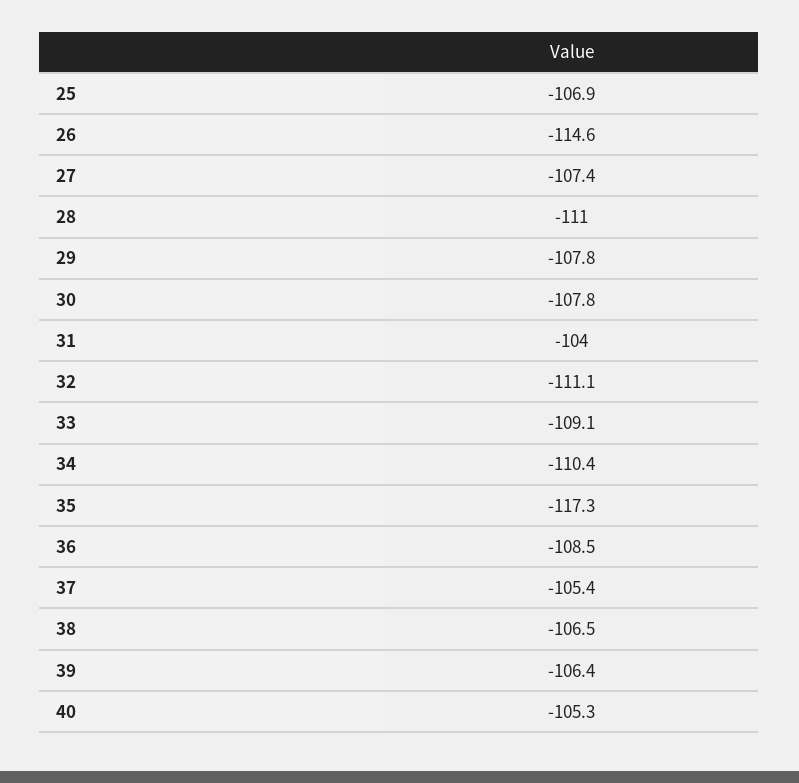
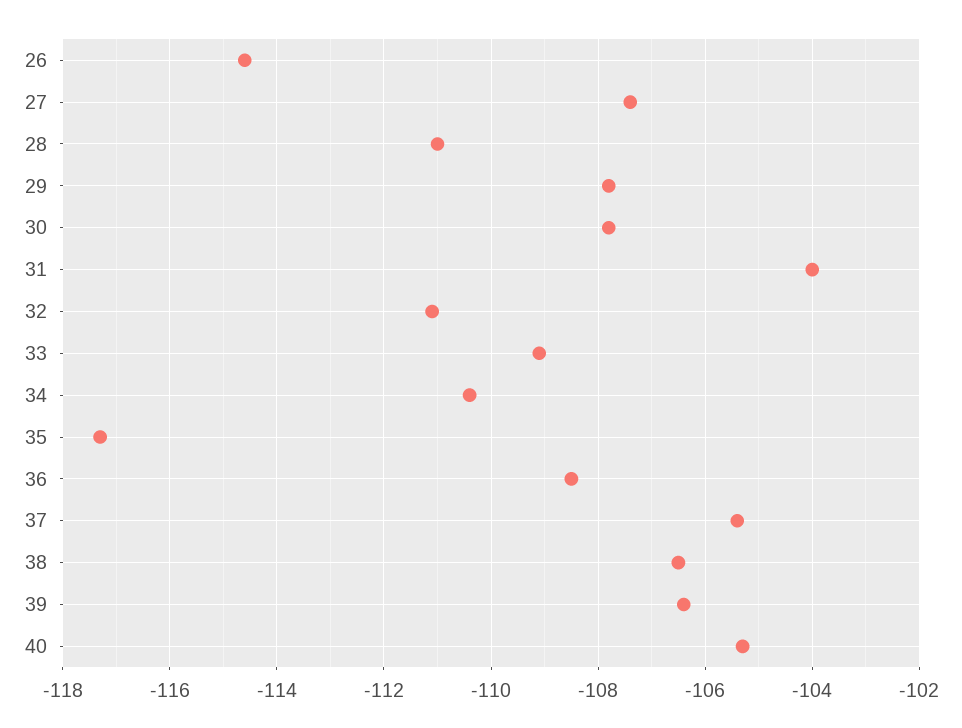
  {
-   "25": -106.9,
    "26": -114.6,
    "27": -107.4,
    "28": -111,
    "29": -107.8,
    "30": -107.8,
    "31": -104,
    "32": -111.1,
    "33": -109.1,
    "34": -110.4,
    "35": -117.3,
    "36": -108.5,
    "37": -105.4,
    "38": -106.5,
    "39": -106.4,
    "40": -105.3
  }

